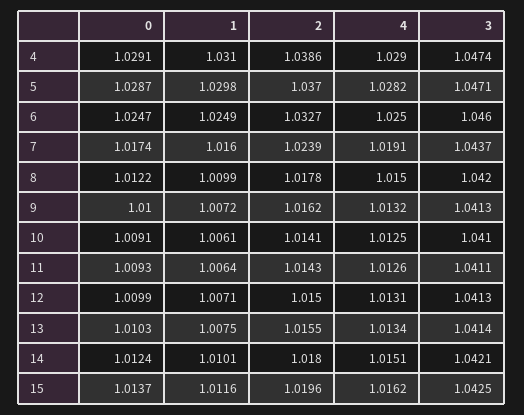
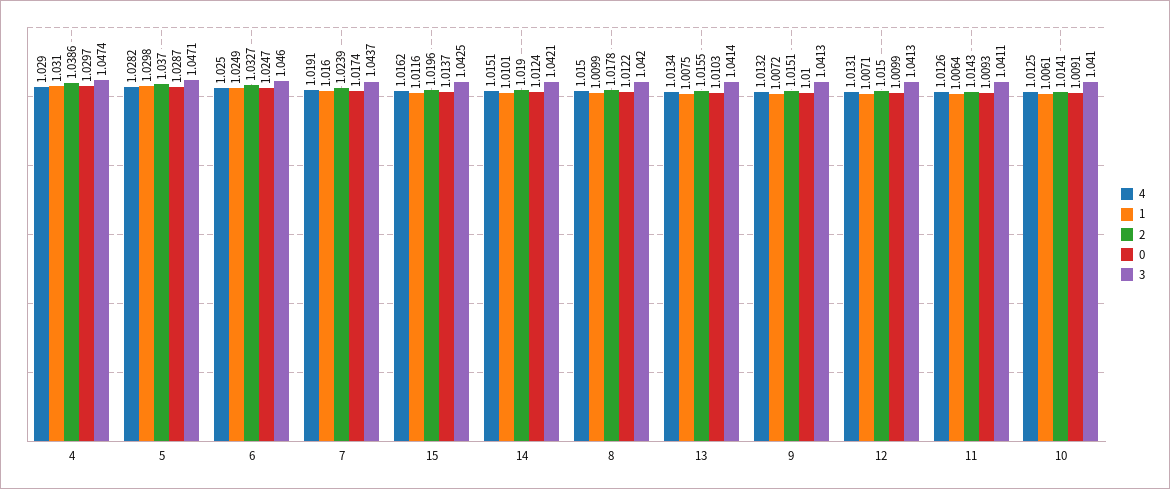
  {
    "0": {
-     "4": 1.0291,
+     "4": 1.0297,
      "5": 1.0287,
      "6": 1.0247,
      "7": 1.0174,
      "8": 1.0122,
      "9": 1.01,
      "10": 1.0091,
      "11": 1.0093,
      "12": 1.0099,
      "13": 1.0103,
      "14": 1.0124,
      "15": 1.0137
    },
    "1": {
      "4": 1.031,
      "5": 1.0298,
      "6": 1.0249,
      "7": 1.016,
      "8": 1.0099,
      "9": 1.0072,
      "10": 1.0061,
      "11": 1.0064,
      "12": 1.0071,
      "13": 1.0075,
      "14": 1.0101,
      "15": 1.0116
    },
    "2": {
      "4": 1.0386,
      "5": 1.037,
      "6": 1.0327,
      "7": 1.0239,
      "8": 1.0178,
-     "9": 1.0162,
+     "9": 1.0151,
      "10": 1.0141,
      "11": 1.0143,
      "12": 1.015,
      "13": 1.0155,
-     "14": 1.018,
+     "14": 1.019,
      "15": 1.0196
    },
    "4": {
      "4": 1.029,
      "5": 1.0282,
      "6": 1.025,
      "7": 1.0191,
      "8": 1.015,
      "9": 1.0132,
      "10": 1.0125,
      "11": 1.0126,
      "12": 1.0131,
      "13": 1.0134,
      "14": 1.0151,
      "15": 1.0162
    },
    "3": {
      "4": 1.0474,
      "5": 1.0471,
      "6": 1.046,
      "7": 1.0437,
      "8": 1.042,
      "9": 1.0413,
      "10": 1.041,
      "11": 1.0411,
      "12": 1.0413,
      "13": 1.0414,
      "14": 1.0421,
      "15": 1.0425
    }
  }

